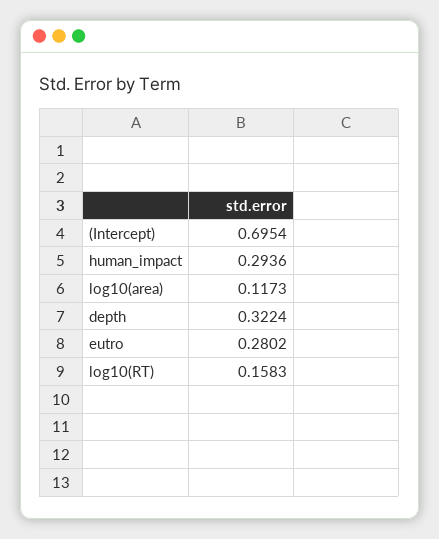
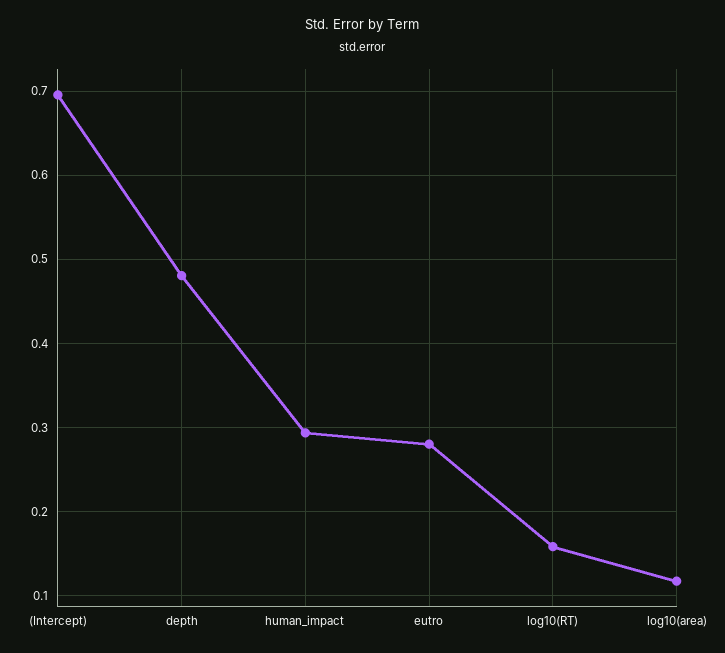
  {
    "(Intercept)": 0.6954,
    "human_impact": 0.2936,
    "log10(area)": 0.1173,
-   "depth": 0.3224,
+   "depth": 0.48,
    "eutro": 0.2802,
    "log10(RT)": 0.1583
  }

